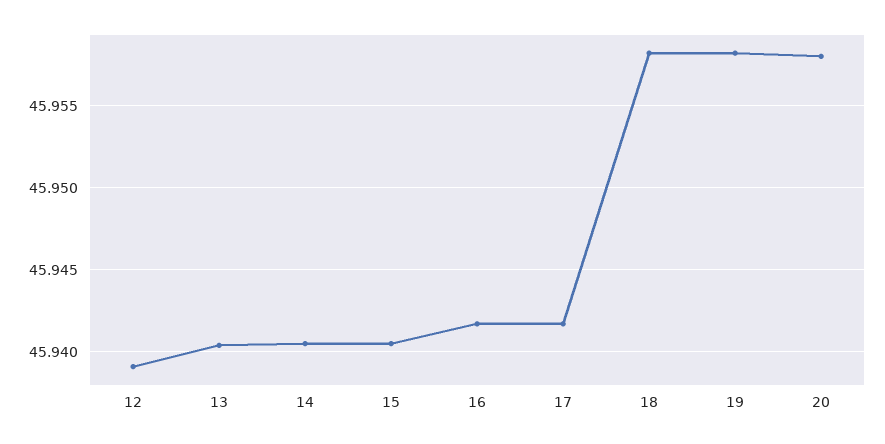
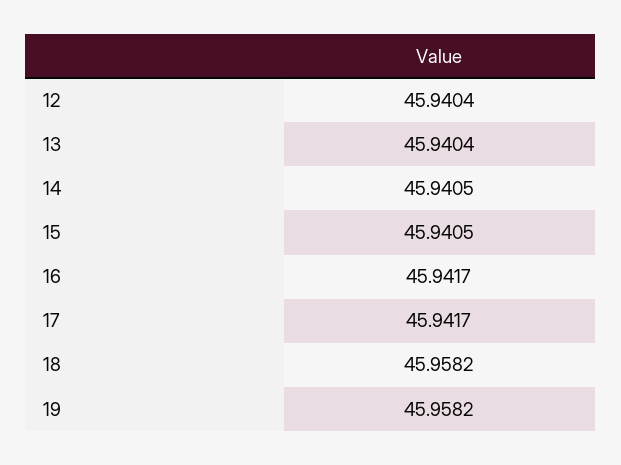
  {
-   "12": 45.939,
+   "12": 45.9404,
    "13": 45.9404,
    "14": 45.9405,
    "15": 45.9405,
    "16": 45.9417,
    "17": 45.9417,
    "18": 45.9582,
-   "19": 45.9582,
+   "19": 45.9582
-   "20": 45.958
  }

